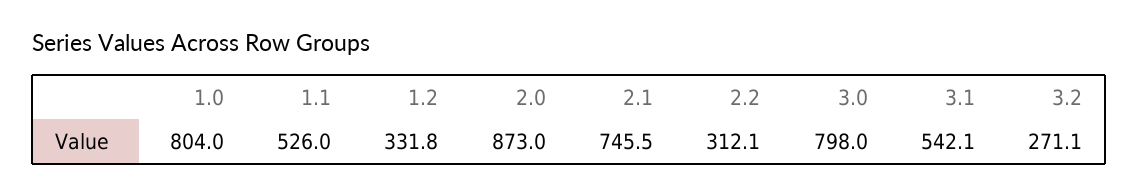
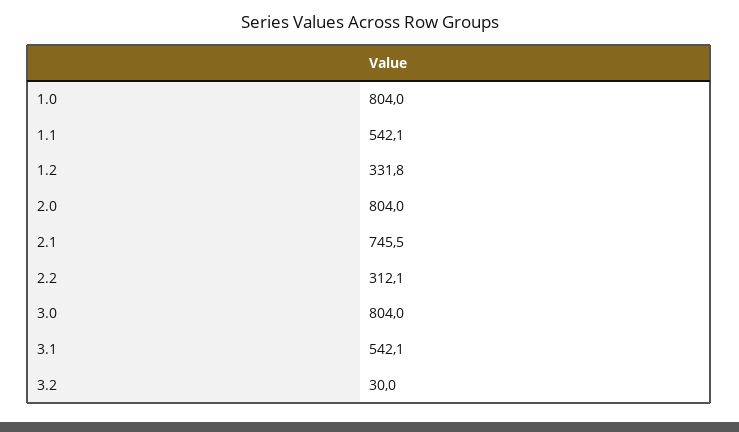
  {
    "1.0": 804,
-   "1.1": 526,
+   "1.1": 542.1,
    "1.2": 331.8,
-   "2.0": 873,
+   "2.0": 804,
    "2.1": 745.5,
    "2.2": 312.1,
-   "3.0": 798,
+   "3.0": 804,
    "3.1": 542.1,
-   "3.2": 271.1
+   "3.2": 30
  }

